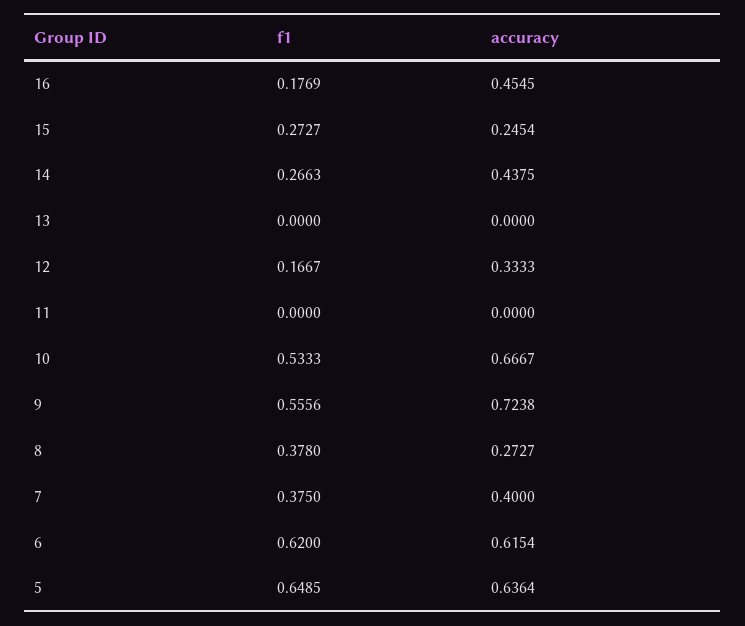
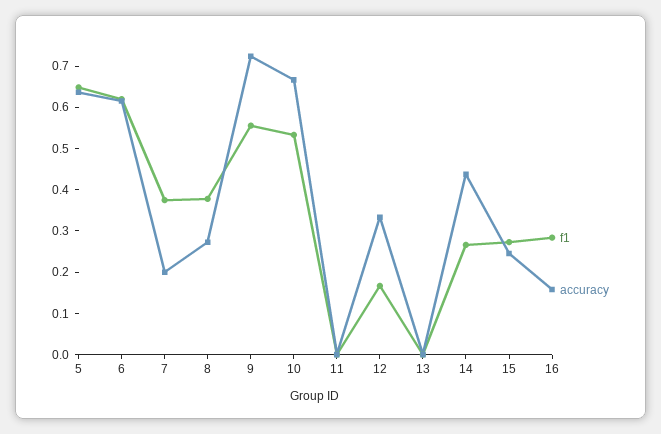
  {
    "f1": {
-     "16": 0.1769,
+     "16": 0.28,
      "15": 0.2727,
      "14": 0.2663,
      "13": 0,
      "12": 0.1667,
      "11": 0,
      "10": 0.5333,
      "9": 0.5556,
      "8": 0.378,
      "7": 0.375,
      "6": 0.62,
      "5": 0.6485
    },
    "accuracy": {
-     "16": 0.4545,
+     "16": 0.16,
      "15": 0.2454,
      "14": 0.4375,
      "13": 0,
      "12": 0.3333,
      "11": 0,
      "10": 0.6667,
      "9": 0.7238,
      "8": 0.2727,
-     "7": 0.4,
+     "7": 0.2,
      "6": 0.6154,
      "5": 0.6364
    }
  }

